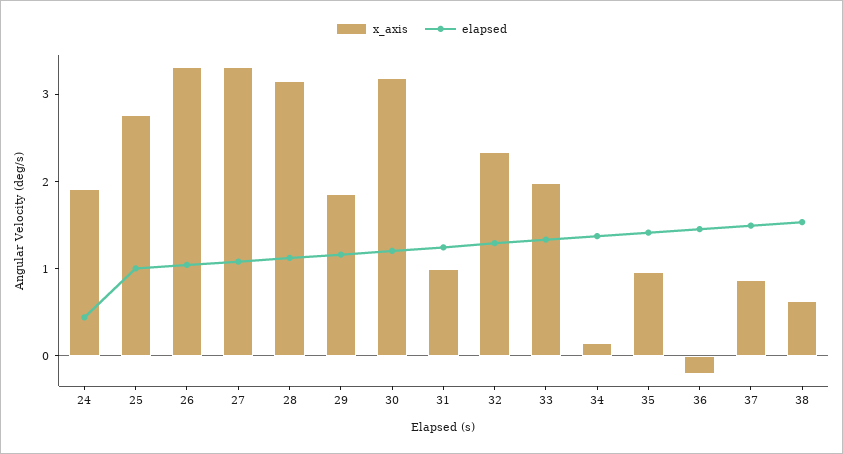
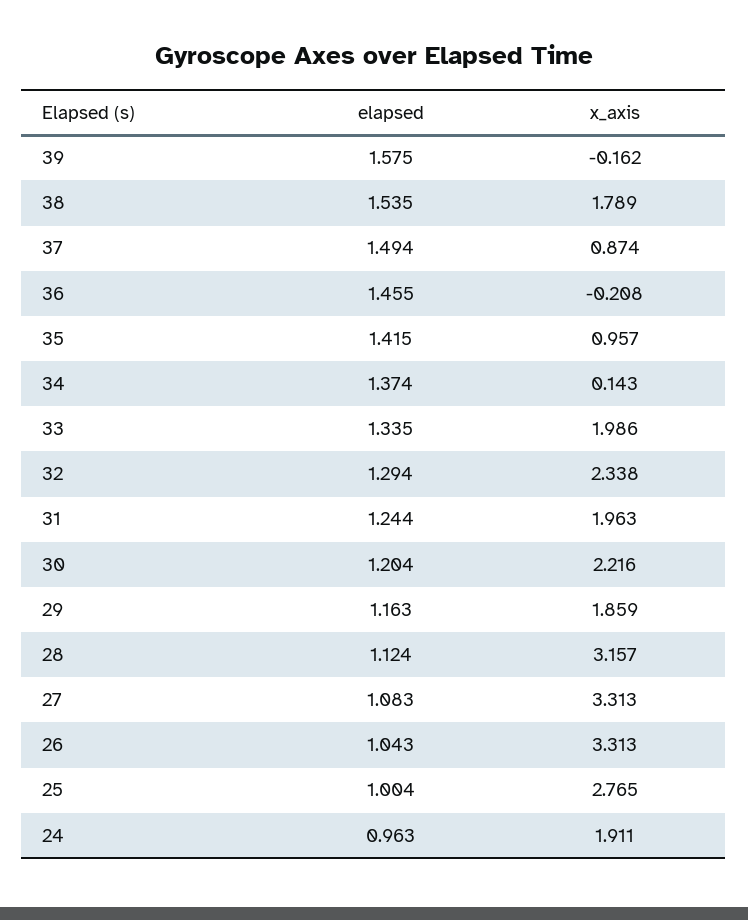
  {
    "x_axis": {
      "24": 1.911,
      "25": 2.765,
      "26": 3.313,
      "27": 3.313,
      "28": 3.157,
      "29": 1.859,
-     "30": 3.2,
+     "30": 2.216,
-     "31": 1,
+     "31": 1.963,
      "32": 2.338,
      "33": 1.986,
      "34": 0.143,
      "35": 0.957,
      "36": -0.208,
      "37": 0.874,
-     "38": 0.6
+     "38": 1.789,
+     "39": -0.162
    },
    "elapsed": {
-     "24": 0.4,
+     "24": 0.963,
      "25": 1.004,
      "26": 1.043,
      "27": 1.083,
      "28": 1.124,
      "29": 1.163,
      "30": 1.204,
      "31": 1.244,
      "32": 1.294,
      "33": 1.335,
      "34": 1.374,
      "35": 1.415,
      "36": 1.455,
      "37": 1.494,
-     "38": 1.535
+     "38": 1.535,
+     "39": 1.575
    }
  }

